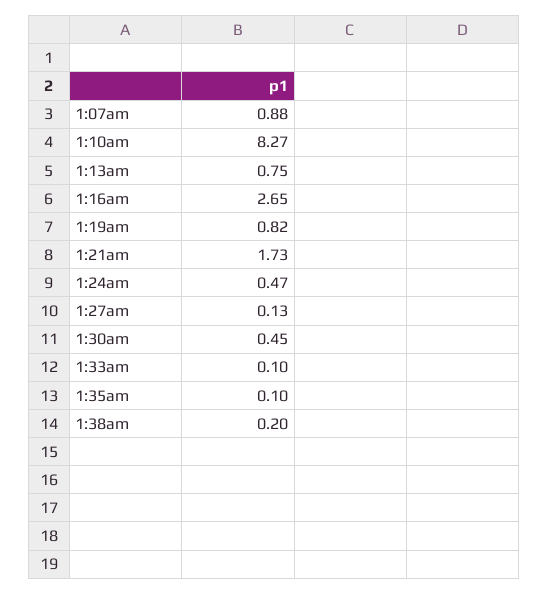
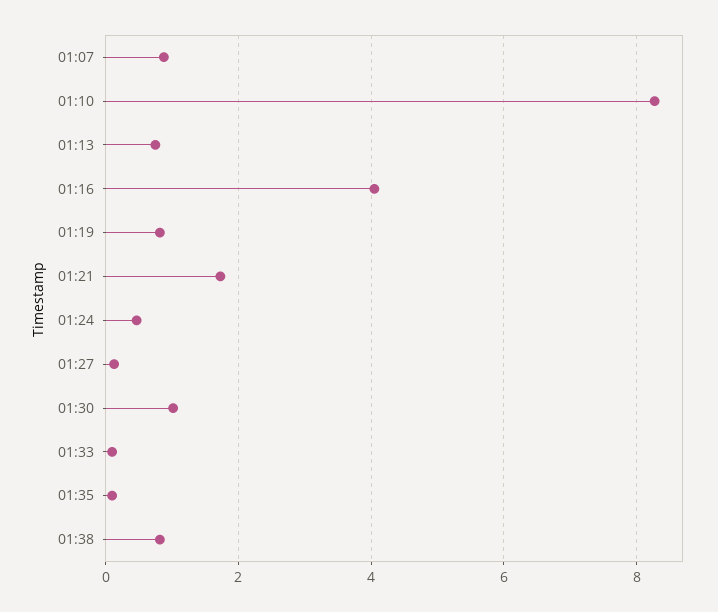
  {
    "1:07am": 0.88,
    "1:10am": 8.27,
    "1:13am": 0.75,
-   "1:16am": 2.65,
+   "1:16am": 4,
    "1:19am": 0.82,
    "1:21am": 1.73,
    "1:24am": 0.47,
    "1:27am": 0.13,
-   "1:30am": 0.45,
+   "1:30am": 1,
    "1:33am": 0.1,
    "1:35am": 0.1,
-   "1:38am": 0.2
+   "1:38am": 0.8
  }

